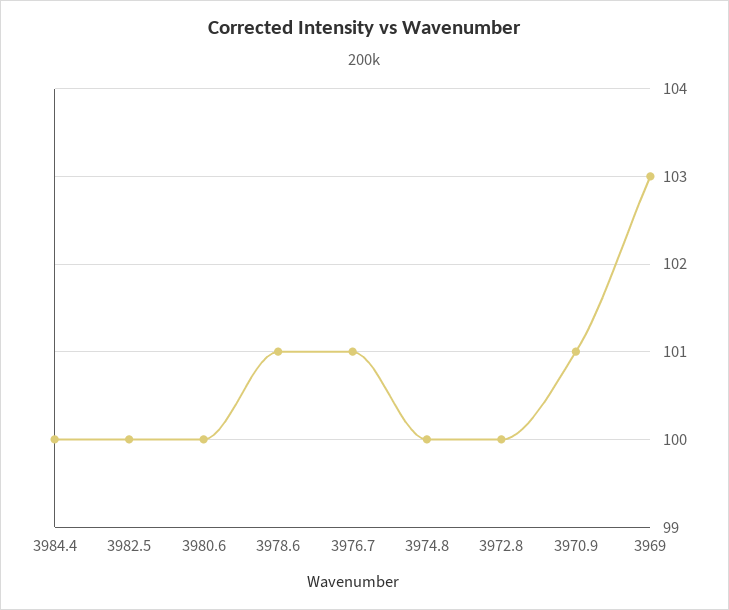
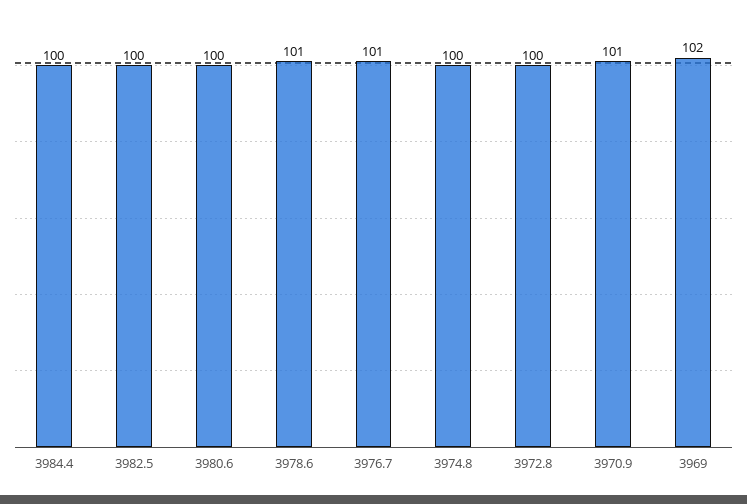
  {
    "3984.4": 100,
    "3982.5": 100,
    "3980.6": 100,
    "3978.6": 101,
    "3976.7": 101,
    "3974.8": 100,
    "3972.8": 100,
    "3970.9": 101,
-   "3969": 103
+   "3969": 102
  }

